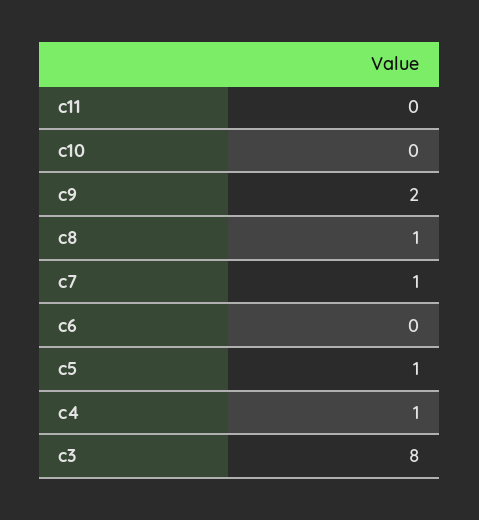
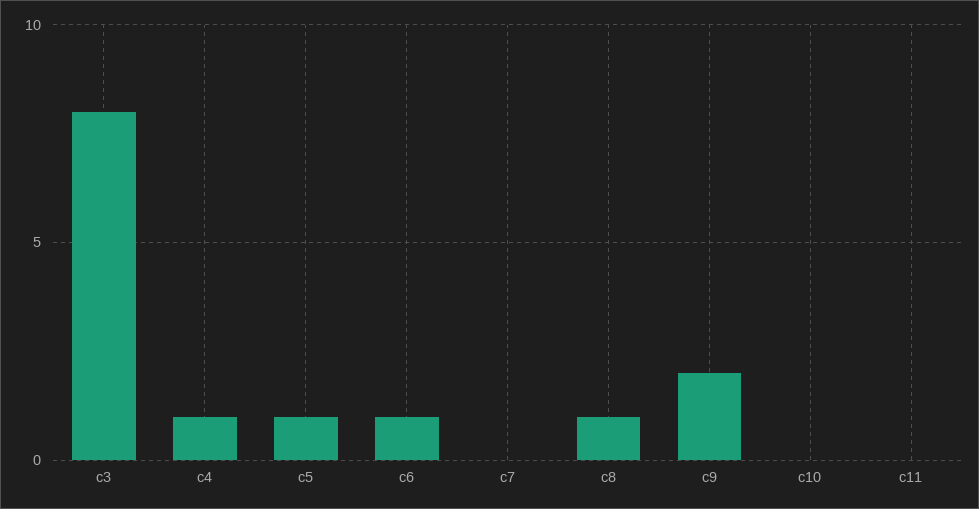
  {
    "c11": 0,
    "c10": 0,
    "c9": 2,
    "c8": 1,
-   "c7": 1,
+   "c7": 0,
-   "c6": 0,
+   "c6": 1,
    "c5": 1,
    "c4": 1,
    "c3": 8
  }

